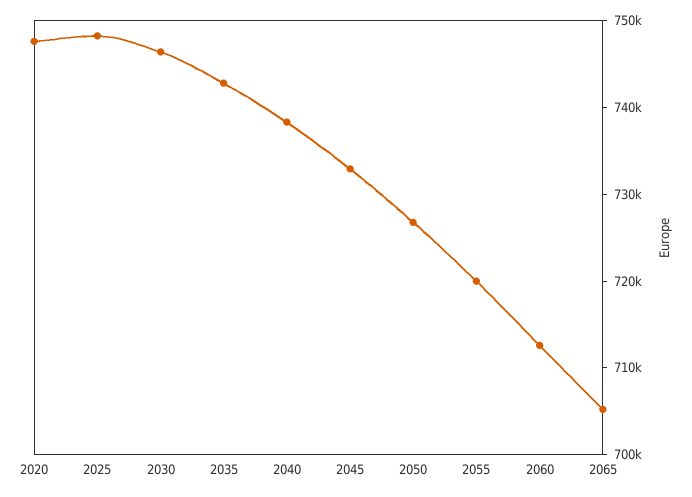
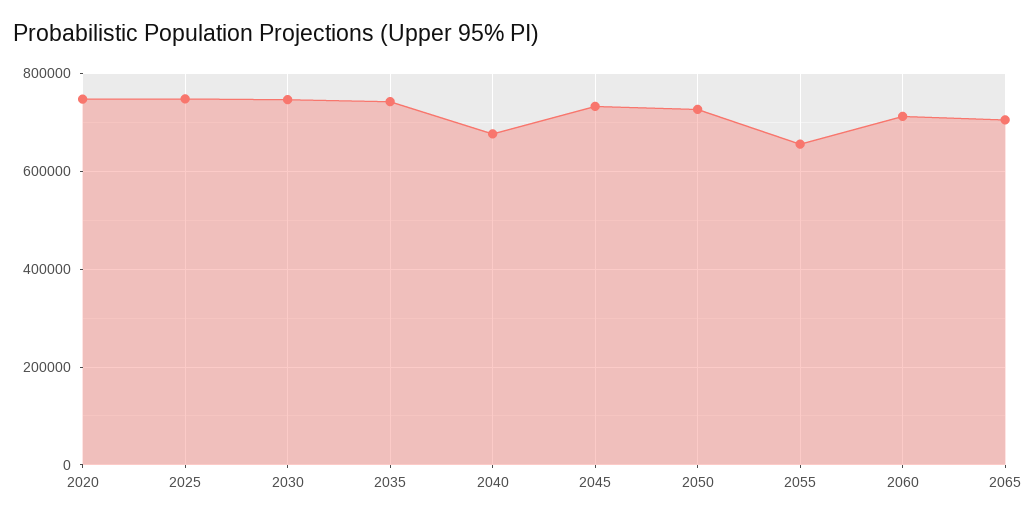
  {
    "2020": 748000,
    "2025": 748000,
    "2030": 746000,
    "2035": 742000,
-   "2040": 738000,
+   "2040": 680000,
    "2045": 732000,
    "2050": 726000,
-   "2055": 720000,
+   "2055": 660000,
    "2060": 712000,
    "2065": 706000
  }

